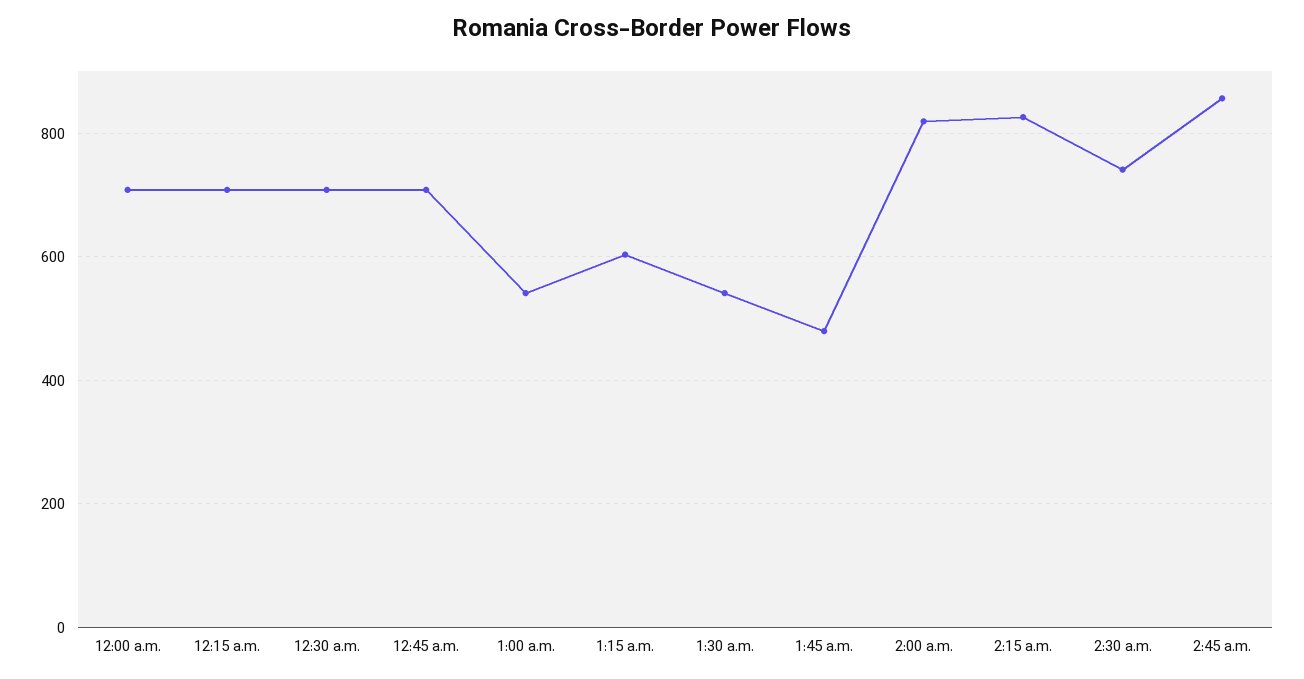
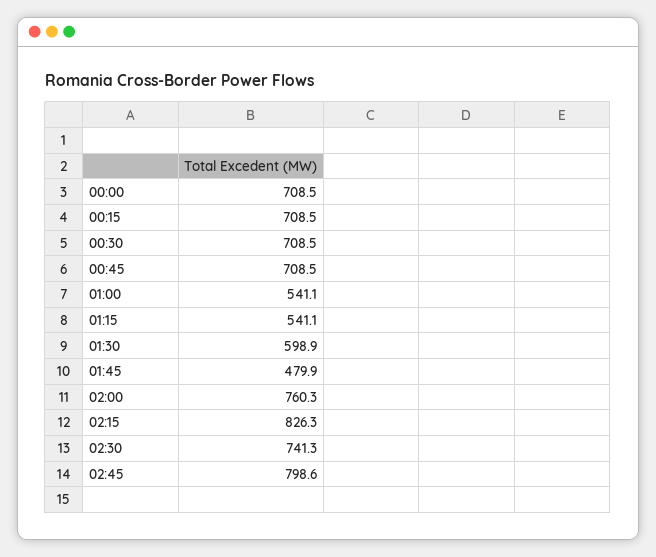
  {
    "12:00 a.m.": 708.5,
    "12:15 a.m.": 708.5,
    "12:30 a.m.": 708.5,
    "12:45 a.m.": 708.5,
    "1:00 a.m.": 541.1,
-   "1:15 a.m.": 600,
+   "1:15 a.m.": 541.1,
-   "1:30 a.m.": 540,
+   "1:30 a.m.": 598.9,
    "1:45 a.m.": 479.9,
-   "2:00 a.m.": 820,
+   "2:00 a.m.": 760.3,
    "2:15 a.m.": 826.3,
    "2:30 a.m.": 741.3,
-   "2:45 a.m.": 860
+   "2:45 a.m.": 798.6
  }

